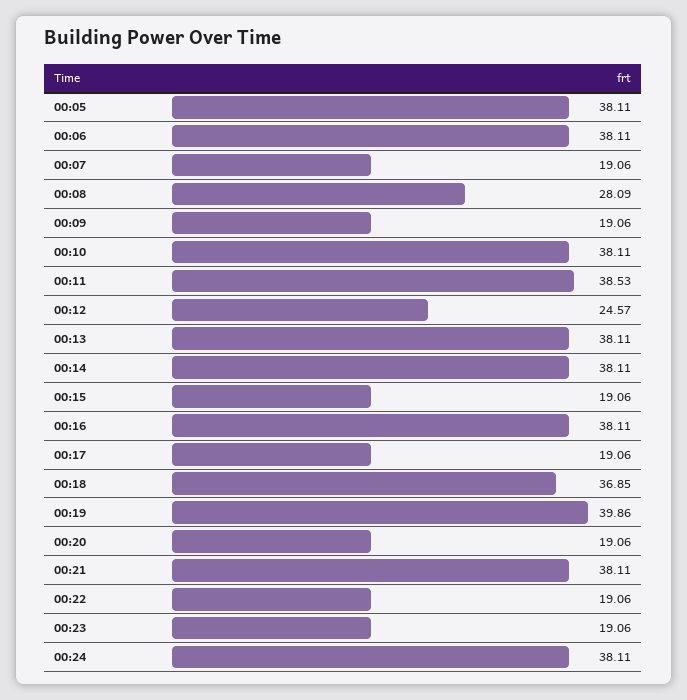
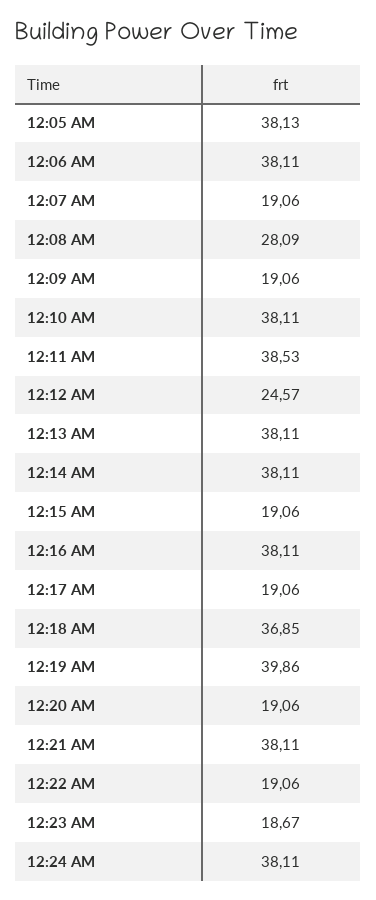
  {
-   "00:05": 38.11,
+   "00:05": 38.13,
    "00:06": 38.11,
    "00:07": 19.06,
    "00:08": 28.09,
    "00:09": 19.06,
    "00:10": 38.11,
    "00:11": 38.53,
    "00:12": 24.57,
    "00:13": 38.11,
    "00:14": 38.11,
    "00:15": 19.06,
    "00:16": 38.11,
    "00:17": 19.06,
    "00:18": 36.85,
    "00:19": 39.86,
    "00:20": 19.06,
    "00:21": 38.11,
    "00:22": 19.06,
-   "00:23": 19.06,
+   "00:23": 18.67,
    "00:24": 38.11
  }

